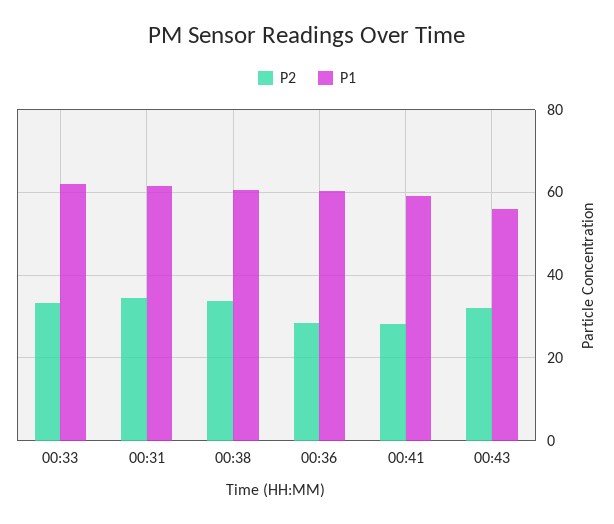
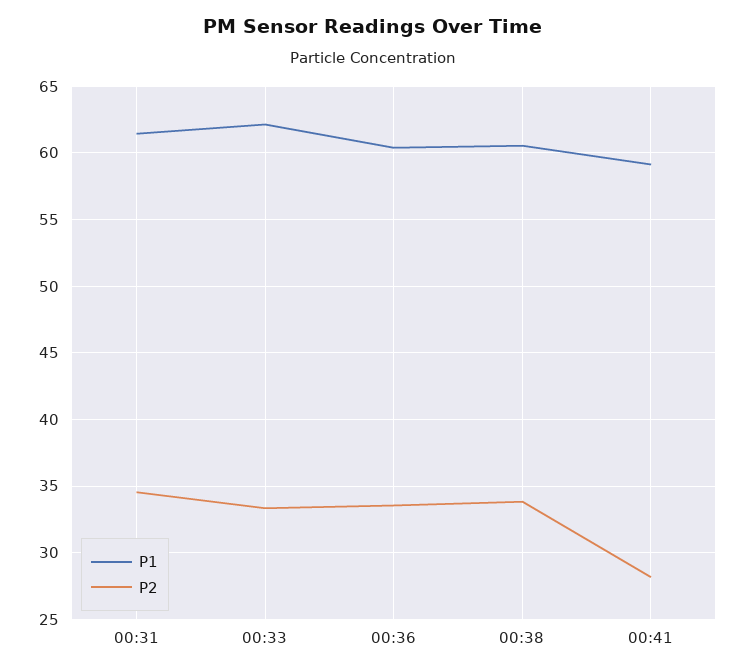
  {
    "P2": {
      "00:33": 33.5,
      "00:31": 34.5,
      "00:38": 34,
-     "00:36": 28,
+     "00:36": 33.5,
-     "00:41": 28,
+     "00:41": 28
-     "00:43": 32
    },
    "P1": {
      "00:33": 62,
      "00:31": 61.5,
      "00:38": 60.5,
      "00:36": 60.5,
-     "00:41": 59,
+     "00:41": 59
-     "00:43": 56
    }
  }

